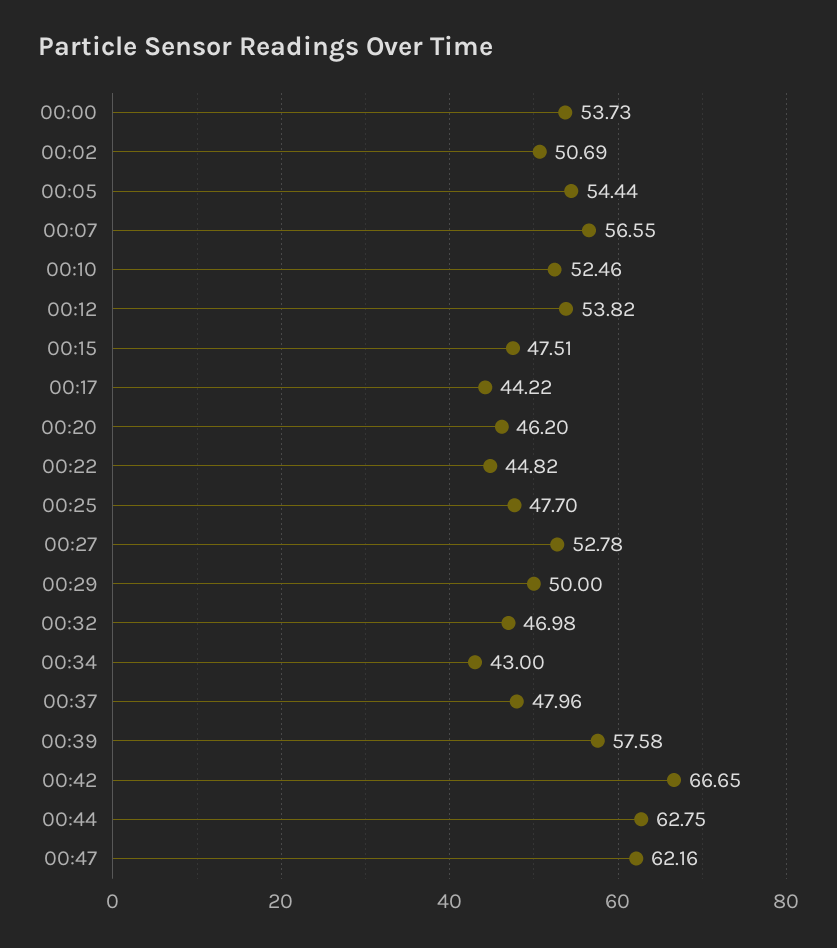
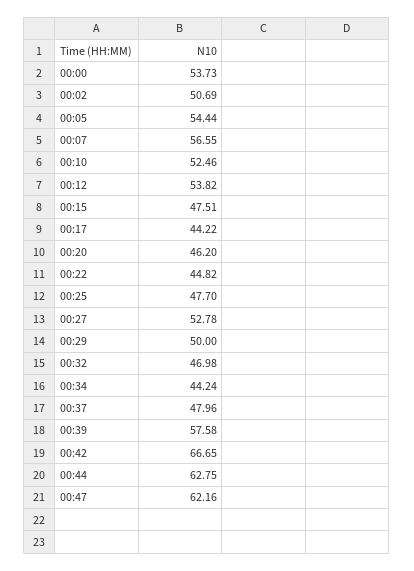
  {
    "00:00": 53.73,
    "00:02": 50.69,
    "00:05": 54.44,
    "00:07": 56.55,
    "00:10": 52.46,
    "00:12": 53.82,
    "00:15": 47.51,
    "00:17": 44.22,
    "00:20": 46.2,
    "00:22": 44.82,
    "00:25": 47.7,
    "00:27": 52.78,
    "00:29": 50,
    "00:32": 46.98,
-   "00:34": 43,
+   "00:34": 44.24,
    "00:37": 47.96,
    "00:39": 57.58,
    "00:42": 66.65,
    "00:44": 62.75,
    "00:47": 62.16
  }

